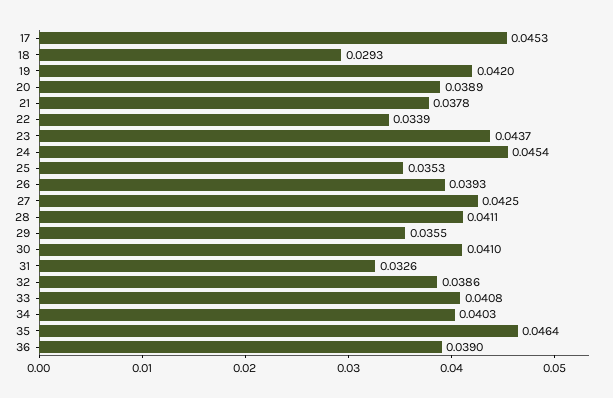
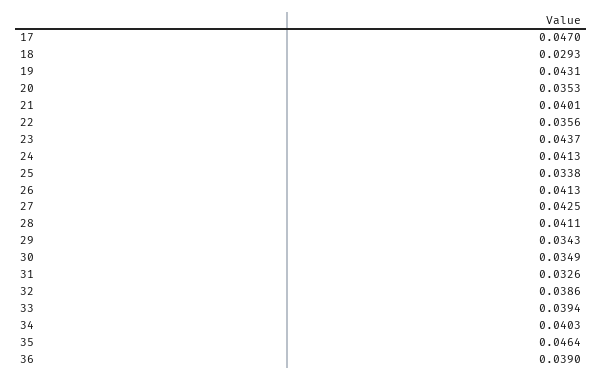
  {
-   "17": 0.0453,
+   "17": 0.047,
    "18": 0.0293,
-   "19": 0.042,
+   "19": 0.0431,
-   "20": 0.0389,
+   "20": 0.0353,
-   "21": 0.0378,
+   "21": 0.0401,
-   "22": 0.0339,
+   "22": 0.0356,
    "23": 0.0437,
-   "24": 0.0454,
+   "24": 0.0413,
-   "25": 0.0353,
+   "25": 0.0338,
-   "26": 0.0393,
+   "26": 0.0413,
    "27": 0.0425,
    "28": 0.0411,
-   "29": 0.0355,
+   "29": 0.0343,
-   "30": 0.041,
+   "30": 0.0349,
    "31": 0.0326,
    "32": 0.0386,
-   "33": 0.0408,
+   "33": 0.0394,
    "34": 0.0403,
    "35": 0.0464,
    "36": 0.039
  }

